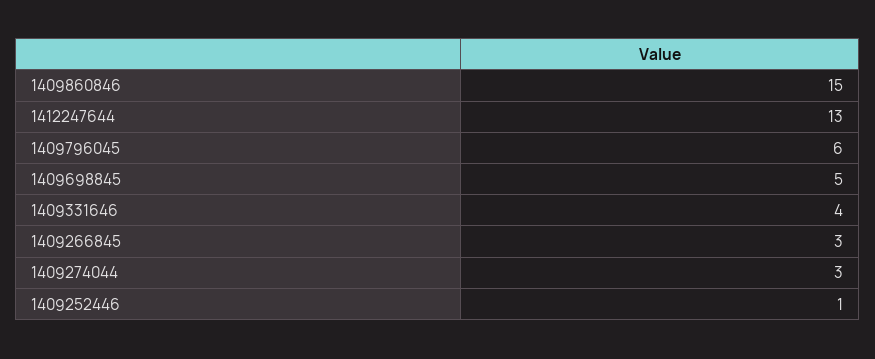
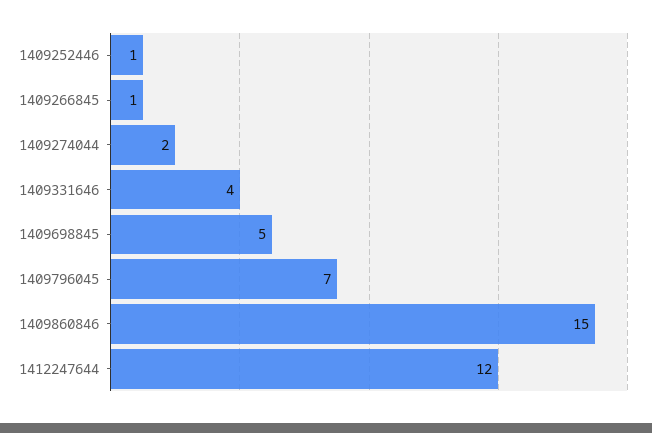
  {
    "1409860846": 15,
-   "1412247644": 13,
+   "1412247644": 12,
-   "1409796045": 6,
+   "1409796045": 7,
    "1409698845": 5,
    "1409331646": 4,
-   "1409266845": 3,
+   "1409266845": 1,
-   "1409274044": 3,
+   "1409274044": 2,
    "1409252446": 1
  }

